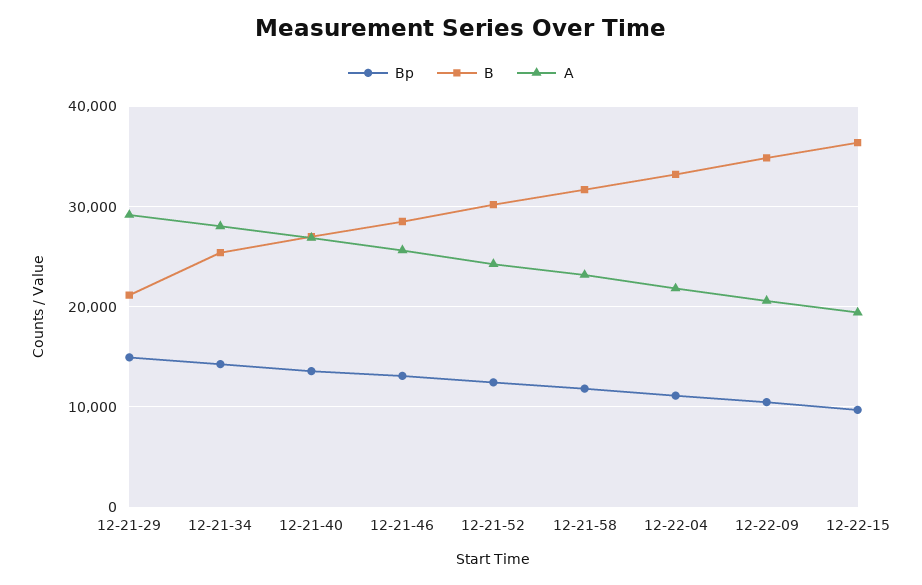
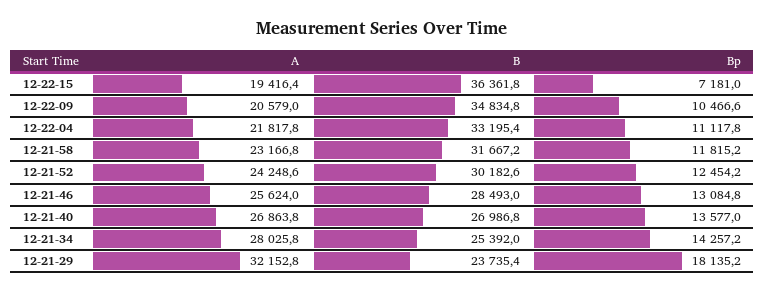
  {
    "Bp": {
-     "12-21-29": 15000,
+     "12-21-29": 18135.2,
      "12-21-34": 14257.2,
      "12-21-40": 13577,
      "12-21-46": 13084.8,
      "12-21-52": 12454.2,
      "12-21-58": 11815.2,
      "12-22-04": 11117.8,
      "12-22-09": 10466.6,
-     "12-22-15": 10000
+     "12-22-15": 7181
    },
    "B": {
-     "12-21-29": 21000,
+     "12-21-29": 23735.4,
      "12-21-34": 25392,
      "12-21-40": 26986.8,
      "12-21-46": 28493,
      "12-21-52": 30182.6,
      "12-21-58": 31667.2,
      "12-22-04": 33195.4,
      "12-22-09": 34834.8,
      "12-22-15": 36361.8
    },
    "A": {
-     "12-21-29": 29000,
+     "12-21-29": 32152.8,
      "12-21-34": 28025.8,
      "12-21-40": 26863.8,
      "12-21-46": 25624,
      "12-21-52": 24248.6,
      "12-21-58": 23166.8,
      "12-22-04": 21817.8,
      "12-22-09": 20579,
      "12-22-15": 19416.4
    }
  }

